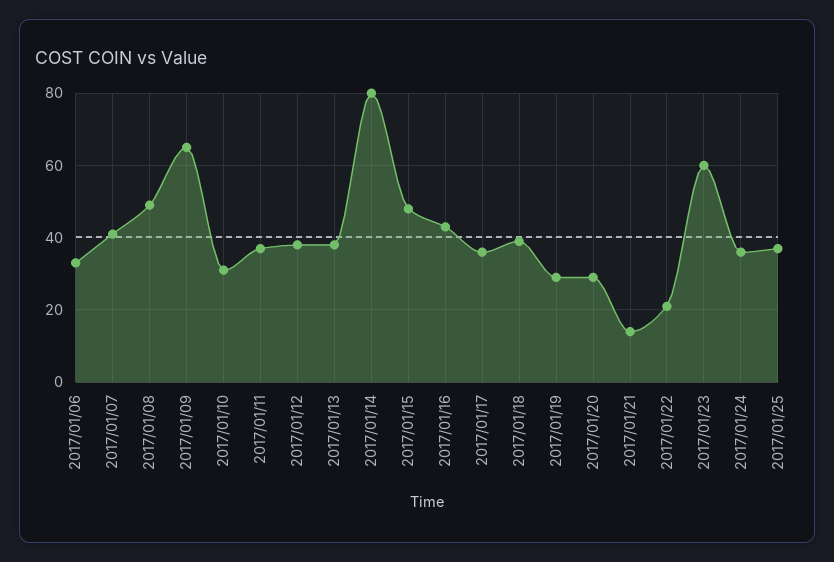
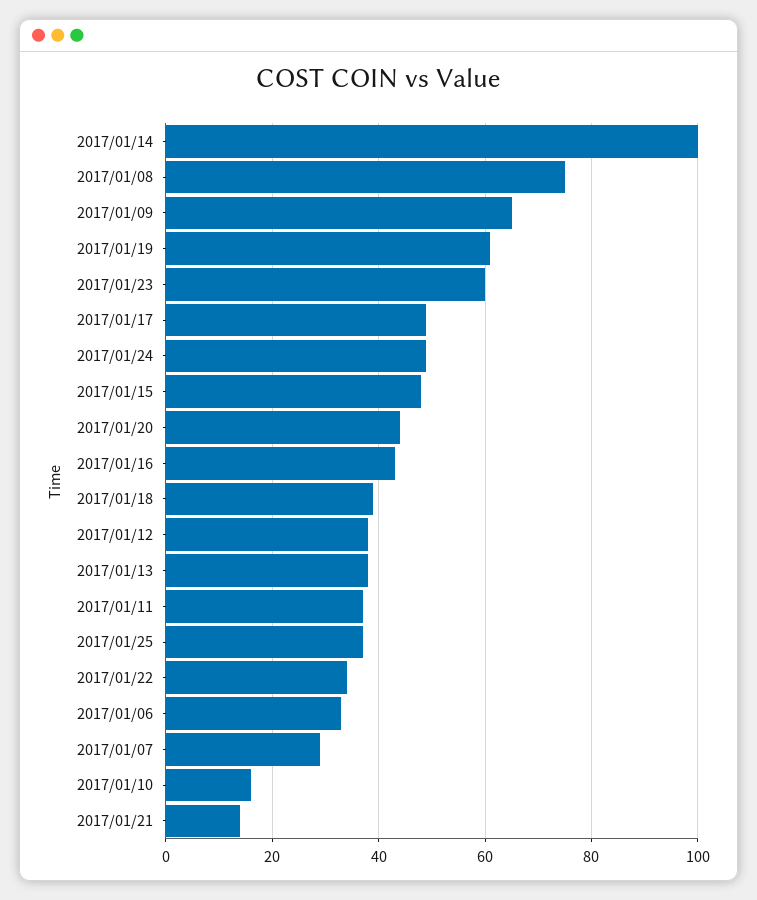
  {
    "2017/01/06": 35,
-   "2017/01/07": 40,
+   "2017/01/07": 30,
-   "2017/01/08": 50,
+   "2017/01/08": 75,
    "2017/01/09": 65,
-   "2017/01/10": 30,
+   "2017/01/10": 15,
    "2017/01/11": 35,
    "2017/01/12": 40,
    "2017/01/13": 40,
-   "2017/01/14": 80,
+   "2017/01/14": 100,
    "2017/01/15": 50,
    "2017/01/16": 45,
-   "2017/01/17": 35,
+   "2017/01/17": 50,
    "2017/01/18": 40,
-   "2017/01/19": 30,
+   "2017/01/19": 60,
-   "2017/01/20": 30,
+   "2017/01/20": 45,
    "2017/01/21": 15,
-   "2017/01/22": 20,
+   "2017/01/22": 35,
    "2017/01/23": 60,
-   "2017/01/24": 35,
+   "2017/01/24": 50,
    "2017/01/25": 35
  }

